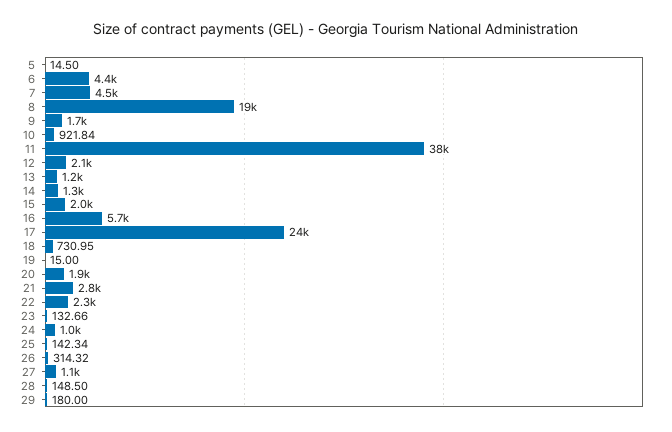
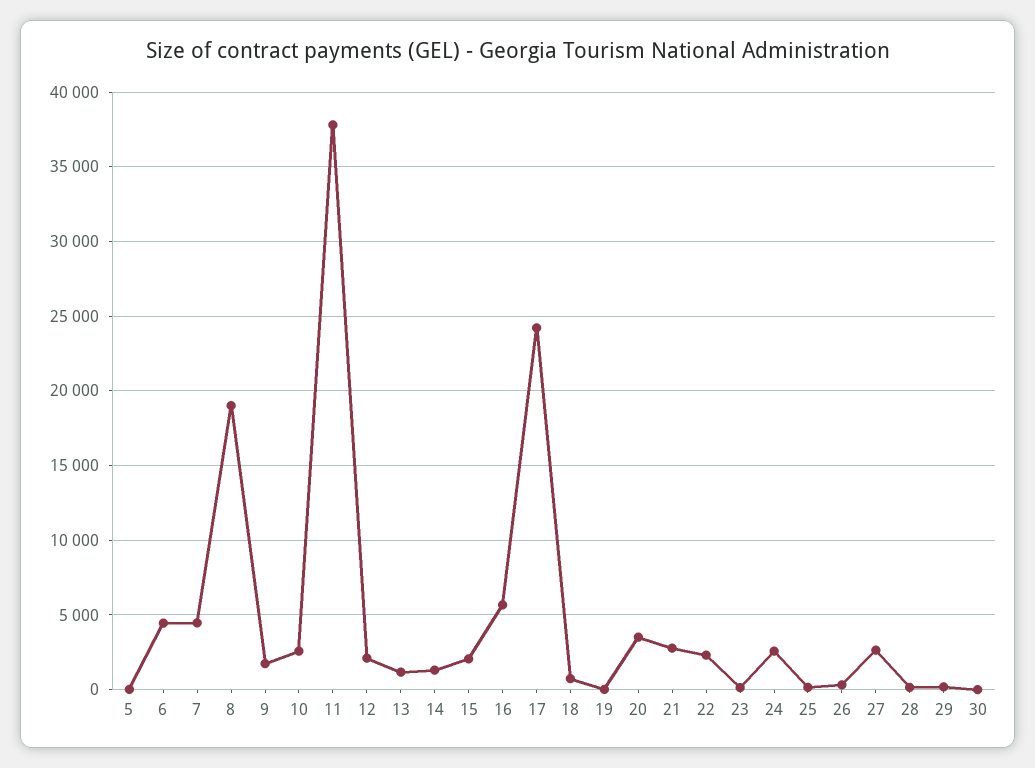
  {
    "5": 14.5,
    "6": 4400,
    "7": 4500,
    "8": 19000,
    "9": 1700,
-   "10": 921.84,
+   "10": 2500,
    "11": 38000,
    "12": 2100,
    "13": 1200,
    "14": 1300,
    "15": 2000,
    "16": 5700,
    "17": 24000,
    "18": 730.95,
    "19": 15,
-   "20": 1900,
+   "20": 3500,
    "21": 2800,
    "22": 2300,
    "23": 132.66,
-   "24": 1000,
+   "24": 2500,
    "25": 142.34,
    "26": 314.32,
-   "27": 1100,
+   "27": 2500,
    "28": 148.5,
-   "29": 180
+   "29": 180,
+   "30": 0
  }

